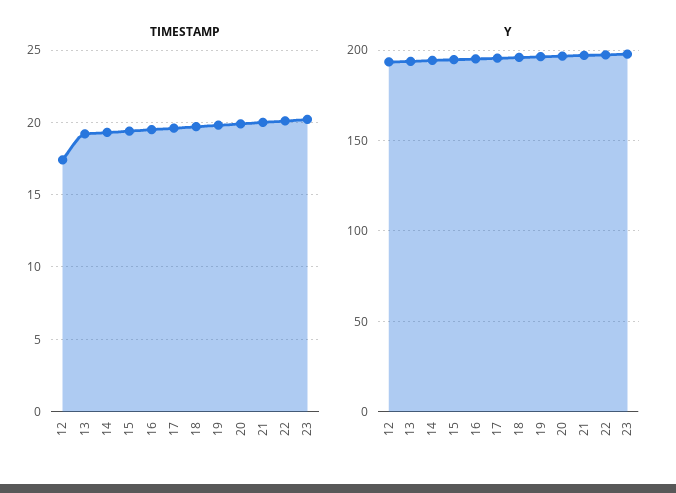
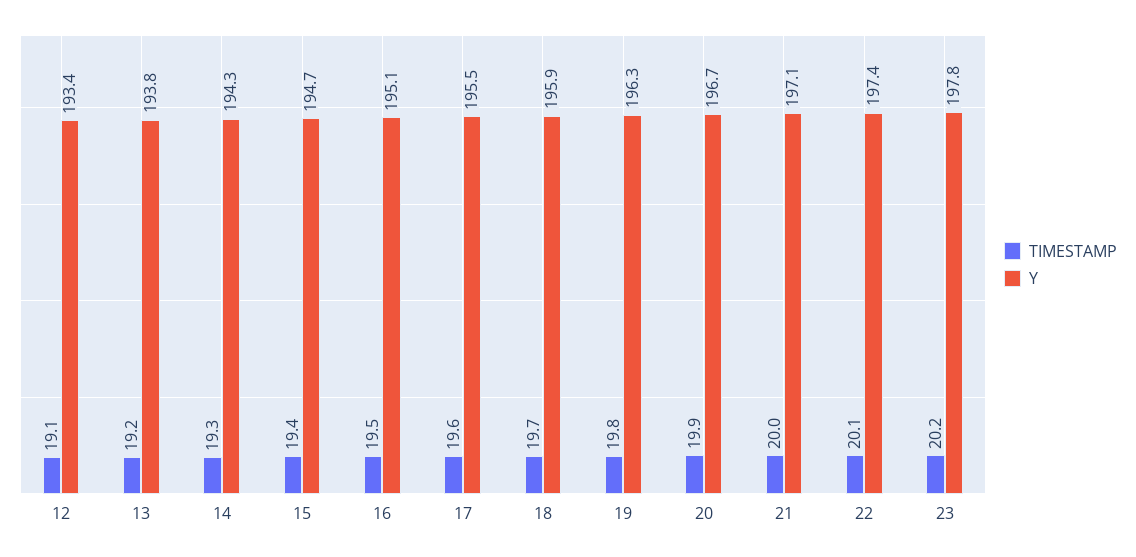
  {
    "TIMESTAMP": {
-     "12": 17.5,
+     "12": 19.1,
      "13": 19.2,
      "14": 19.3,
      "15": 19.4,
      "16": 19.5,
      "17": 19.6,
      "18": 19.7,
      "19": 19.8,
      "20": 19.9,
      "21": 20,
      "22": 20.1,
      "23": 20.2
    },
    "Y": {
      "12": 193.4,
      "13": 193.8,
      "14": 194.3,
      "15": 194.7,
      "16": 195.1,
      "17": 195.5,
      "18": 195.9,
      "19": 196.3,
      "20": 196.7,
      "21": 197.1,
      "22": 197.4,
      "23": 197.8
    }
  }

